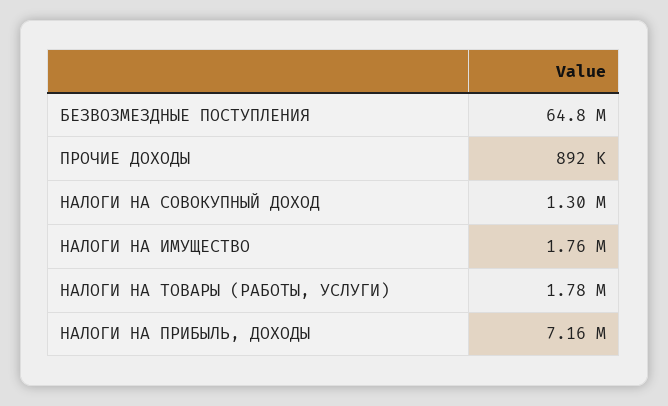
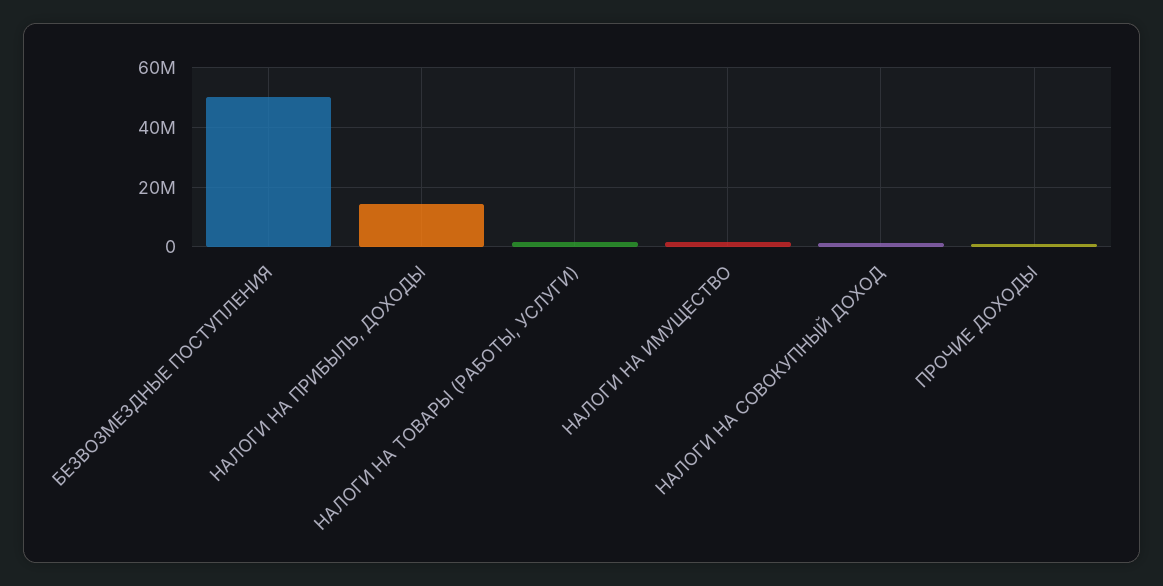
  {
-   "БЕЗВОЗМЕЗДНЫЕ ПОСТУПЛЕНИЯ": 64800000,
+   "БЕЗВОЗМЕЗДНЫЕ ПОСТУПЛЕНИЯ": 50000000,
    "ПРОЧИЕ ДОХОДЫ": 892000,
    "НАЛОГИ НА СОВОКУПНЫЙ ДОХОД": 1300000,
    "НАЛОГИ НА ИМУЩЕСТВО": 1760000,
    "НАЛОГИ НА ТОВАРЫ (РАБОТЫ, УСЛУГИ)": 1780000,
-   "НАЛОГИ НА ПРИБЫЛЬ, ДОХОДЫ": 7160000
+   "НАЛОГИ НА ПРИБЫЛЬ, ДОХОДЫ": 15000000
  }

